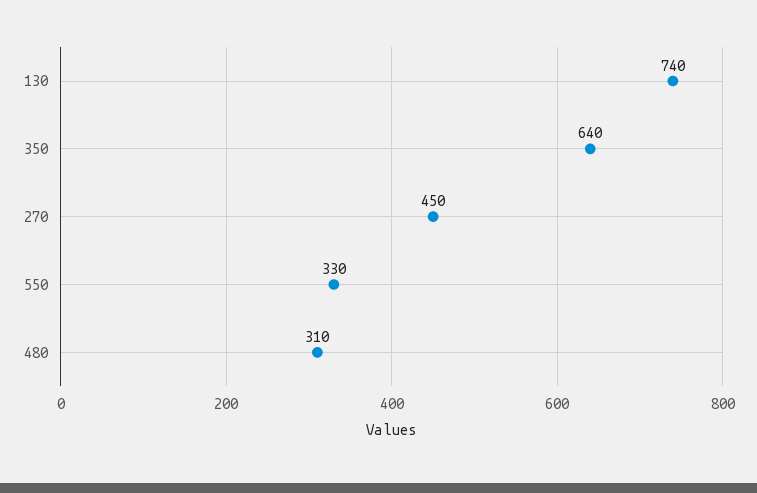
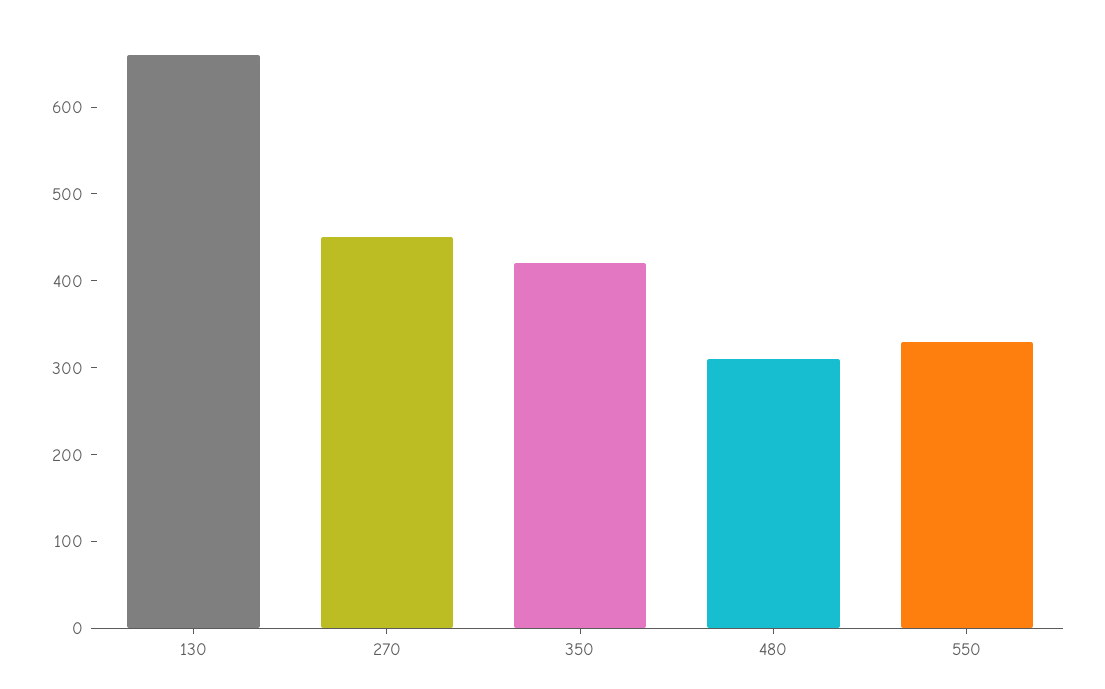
  {
-   "130": 740,
+   "130": 660,
-   "350": 640,
+   "350": 420,
    "270": 450,
    "550": 330,
    "480": 310
  }

